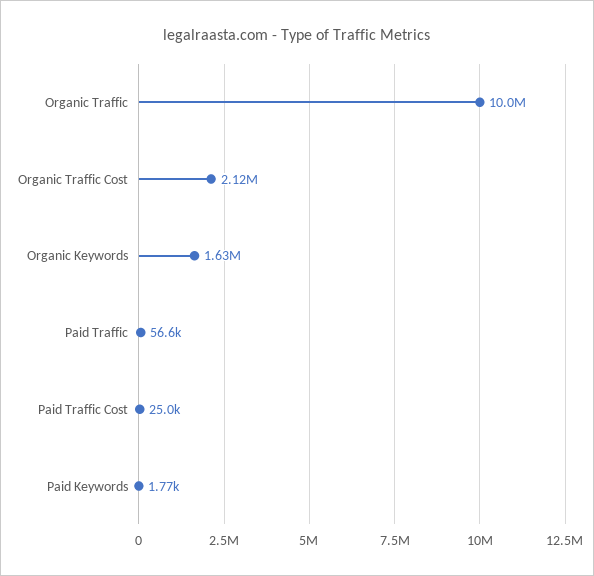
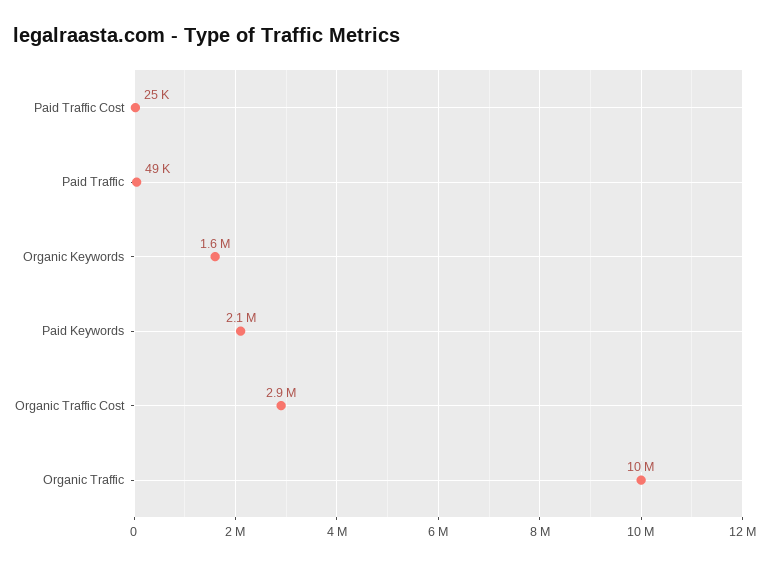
  {
    "Organic Traffic": 10000000,
-   "Organic Traffic Cost": 2120000,
+   "Organic Traffic Cost": 2900000,
    "Organic Keywords": 1630000,
-   "Paid Traffic": 56600,
+   "Paid Traffic": 49000,
    "Paid Traffic Cost": 25000,
-   "Paid Keywords": 1770
+   "Paid Keywords": 2100000
  }

